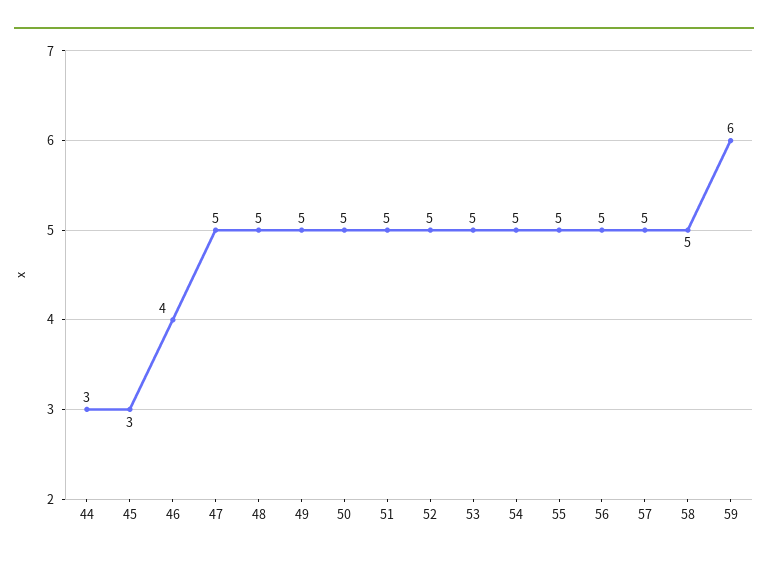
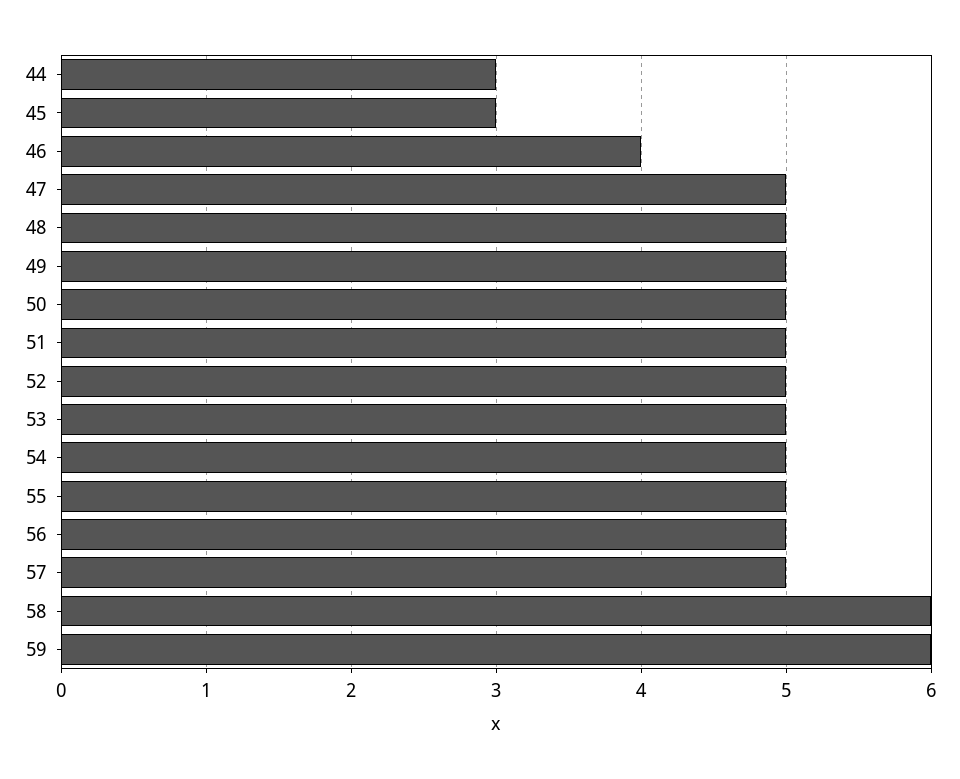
  {
    "44": 3,
    "45": 3,
    "46": 4,
    "47": 5,
    "48": 5,
    "49": 5,
    "50": 5,
    "51": 5,
    "52": 5,
    "53": 5,
    "54": 5,
    "55": 5,
    "56": 5,
    "57": 5,
-   "58": 5,
+   "58": 6,
    "59": 6
  }

